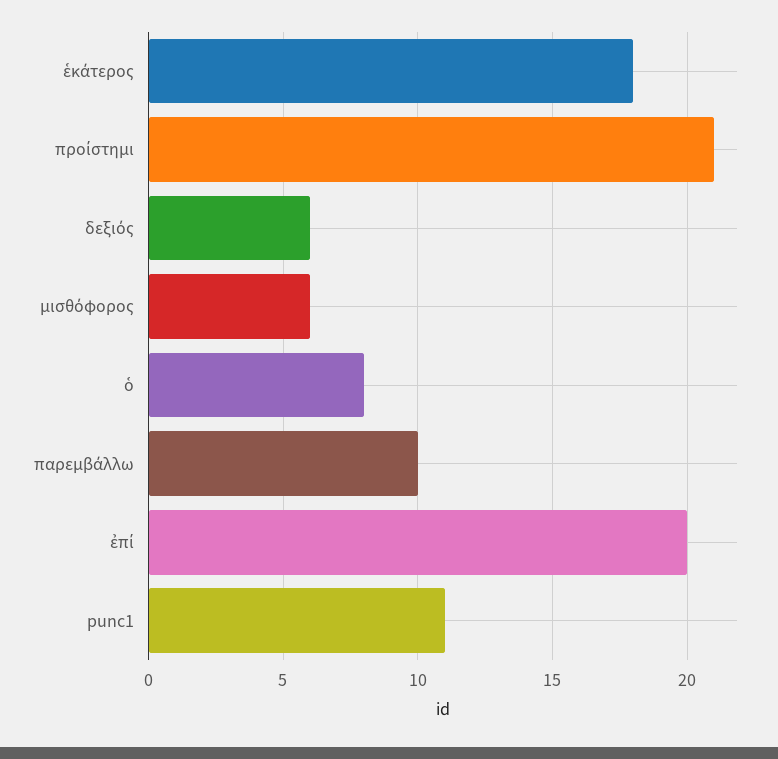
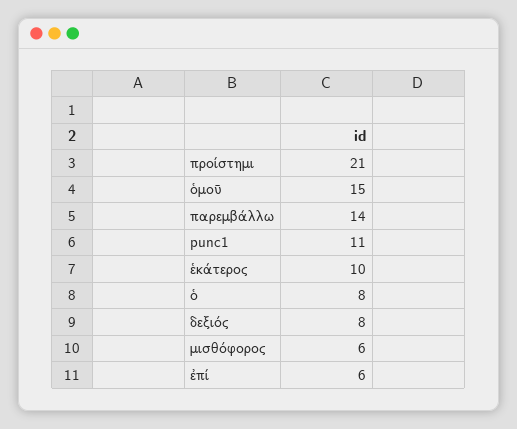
  {
-   "ἑκάτερος": 18,
+   "ἑκάτερος": 10,
    "προίστημι": 21,
-   "δεξιός": 6,
+   "δεξιός": 8,
    "μισθόφορος": 6,
    "ὁ": 8,
-   "παρεμβάλλω": 10,
+   "παρεμβάλλω": 14,
-   "ἐπί": 20,
+   "ἐπί": 6,
-   "punc1": 11
+   "punc1": 11,
+   "ὁμοῦ": 15
  }

